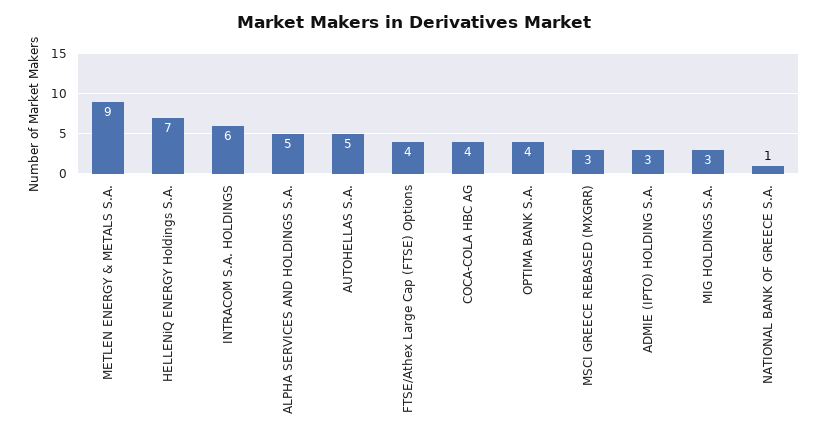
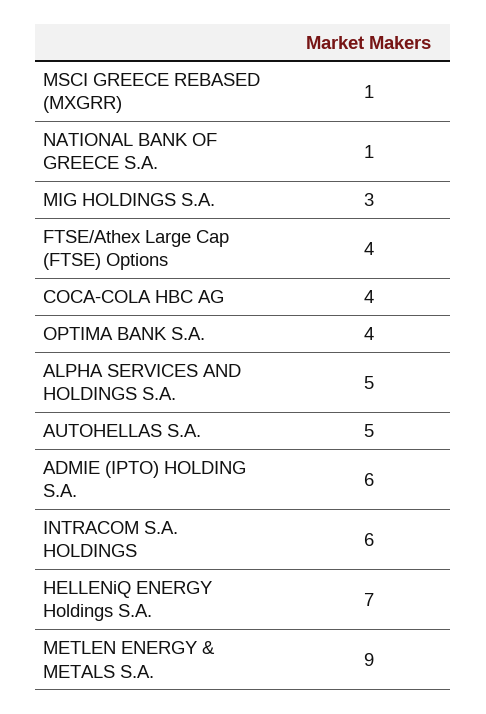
  {
    "METLEN ENERGY & METALS S.A.": 9,
    "HELLENiQ ENERGY Holdings S.A.": 7,
    "INTRACOM S.A. HOLDINGS": 6,
    "ALPHA SERVICES AND HOLDINGS S.A.": 5,
    "AUTOHELLAS S.A.": 5,
    "FTSE/Athex Large Cap (FTSE) Options": 4,
    "COCA-COLA HBC AG": 4,
    "OPTIMA BANK S.A.": 4,
-   "MSCI GREECE REBASED (MXGRR)": 3,
+   "MSCI GREECE REBASED (MXGRR)": 1,
-   "ADMIE (IPTO) HOLDING S.A.": 3,
+   "ADMIE (IPTO) HOLDING S.A.": 6,
    "MIG HOLDINGS S.A.": 3,
    "NATIONAL BANK OF GREECE S.A.": 1
  }

